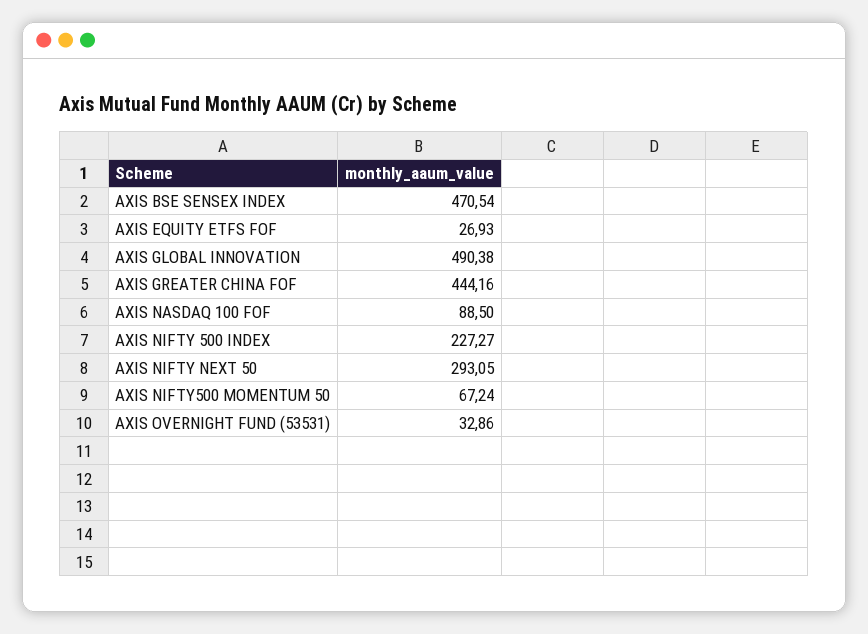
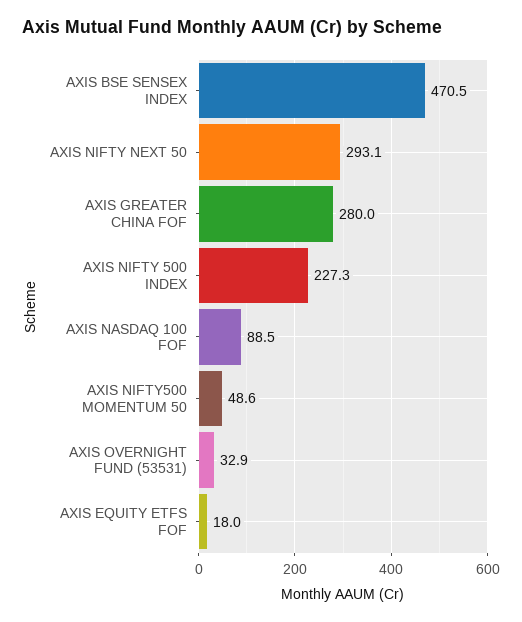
  {
    "AXIS BSE SENSEX INDEX": 470.54,
-   "AXIS EQUITY ETFS FOF": 26.93,
+   "AXIS EQUITY ETFS FOF": 18,
-   "AXIS GLOBAL INNOVATION": 490.38,
-   "AXIS GREATER CHINA FOF": 444.16,
+   "AXIS GREATER CHINA FOF": 280,
    "AXIS NASDAQ 100 FOF": 88.5,
    "AXIS NIFTY 500 INDEX": 227.27,
    "AXIS NIFTY NEXT 50": 293.05,
-   "AXIS NIFTY500 MOMENTUM 50": 67.24,
+   "AXIS NIFTY500 MOMENTUM 50": 48.6,
    "AXIS OVERNIGHT FUND (53531)": 32.86
  }

